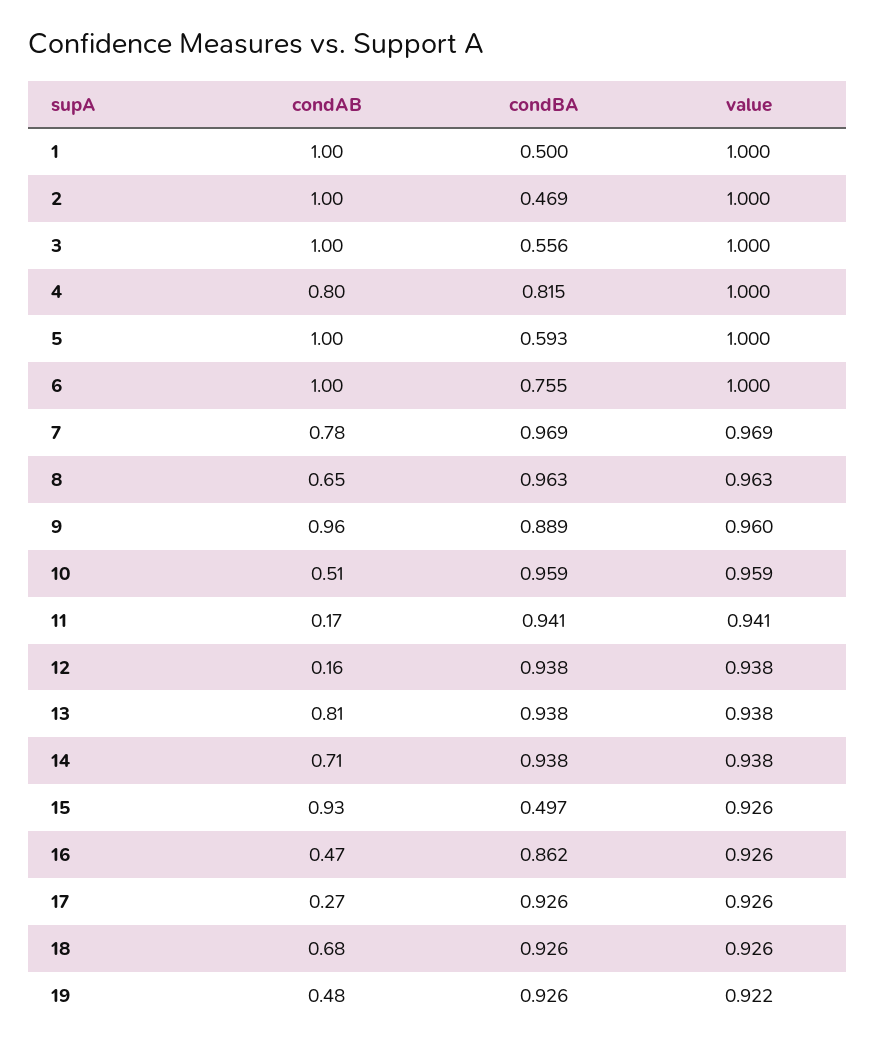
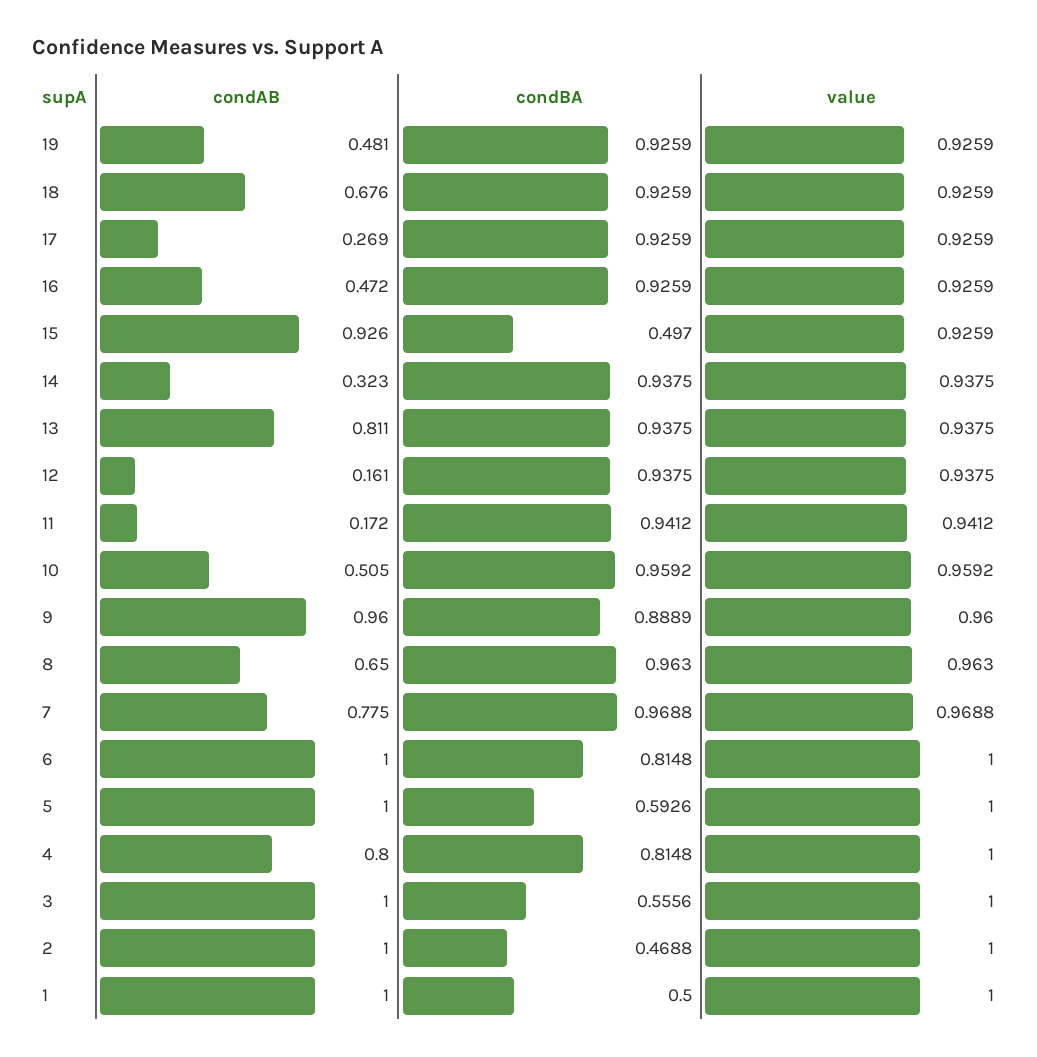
  {
    "condAB": {
      "1": 1,
      "2": 1,
      "3": 1,
      "4": 0.8,
      "5": 1,
      "6": 1,
      "7": 0.775,
      "8": 0.65,
      "9": 0.96,
      "10": 0.505,
      "11": 0.172,
      "12": 0.161,
      "13": 0.811,
-     "14": 0.71,
+     "14": 0.323,
      "15": 0.926,
      "16": 0.472,
      "17": 0.269,
      "18": 0.676,
      "19": 0.481
    },
    "condBA": {
      "1": 0.5,
      "2": 0.4688,
      "3": 0.5556,
      "4": 0.8148,
      "5": 0.5926,
-     "6": 0.755,
+     "6": 0.8148,
      "7": 0.9688,
      "8": 0.963,
      "9": 0.8889,
      "10": 0.9592,
      "11": 0.9412,
      "12": 0.9375,
      "13": 0.9375,
      "14": 0.9375,
      "15": 0.497,
-     "16": 0.862,
+     "16": 0.9259,
      "17": 0.9259,
      "18": 0.9259,
      "19": 0.9259
    },
    "value": {
      "1": 1,
      "2": 1,
      "3": 1,
      "4": 1,
      "5": 1,
      "6": 1,
      "7": 0.9688,
      "8": 0.963,
      "9": 0.96,
      "10": 0.9592,
      "11": 0.9412,
      "12": 0.9375,
      "13": 0.9375,
      "14": 0.9375,
      "15": 0.9259,
      "16": 0.9259,
      "17": 0.9259,
      "18": 0.9259,
-     "19": 0.922
+     "19": 0.9259
    }
  }

